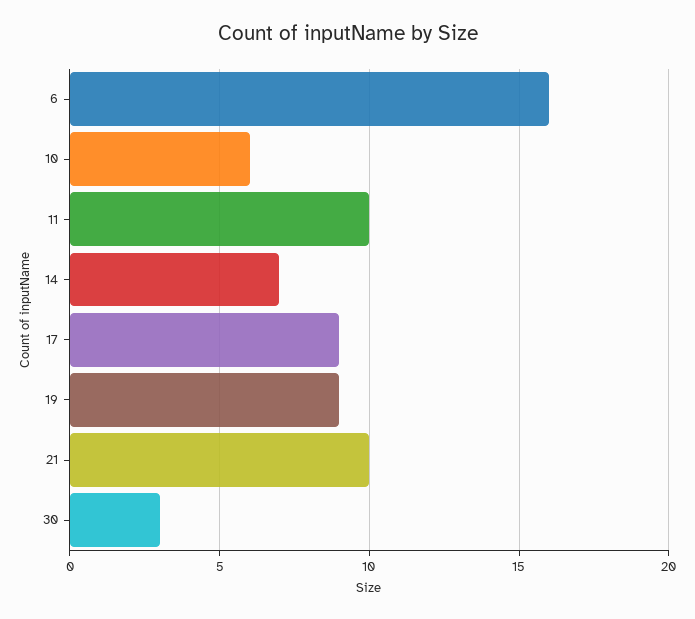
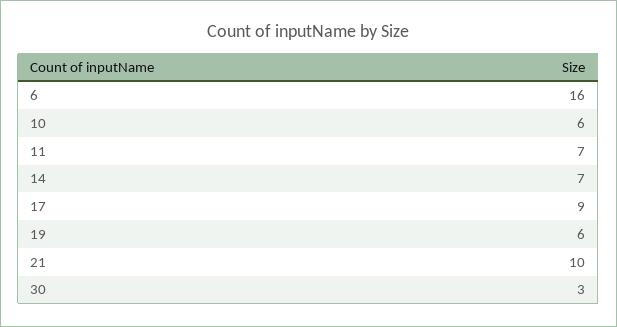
  {
    "6": 16,
    "10": 6,
-   "11": 10,
+   "11": 7,
    "14": 7,
    "17": 9,
-   "19": 9,
+   "19": 6,
    "21": 10,
    "30": 3
  }

